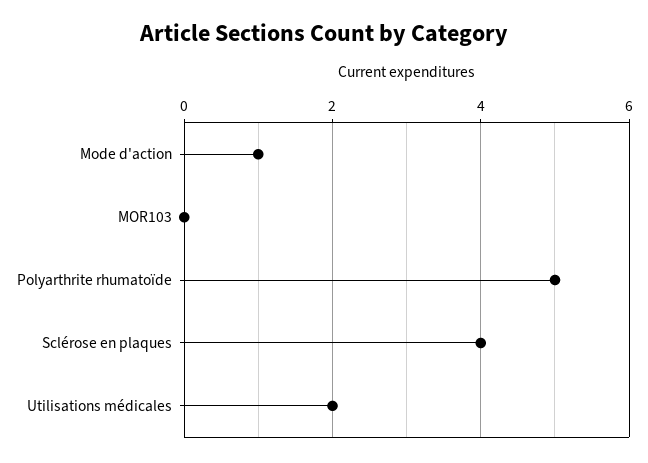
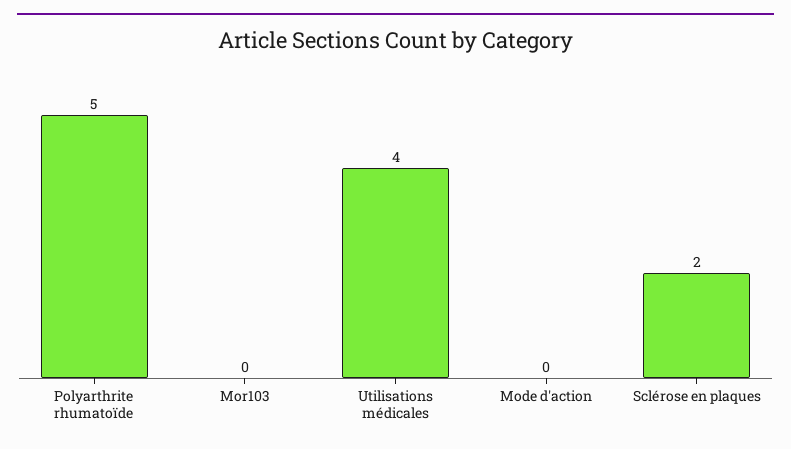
  {
-   "Mode d'action": 1,
+   "Mode d'action": 0,
    "MOR103": 0,
    "Polyarthrite rhumatoïde": 5,
-   "Sclérose en plaques": 4,
+   "Sclérose en plaques": 2,
-   "Utilisations médicales": 2
+   "Utilisations médicales": 4
  }

